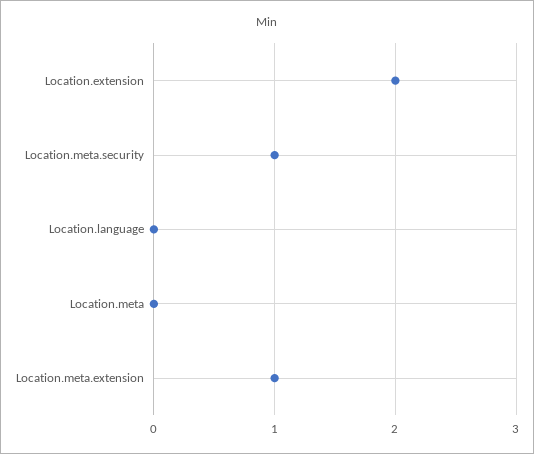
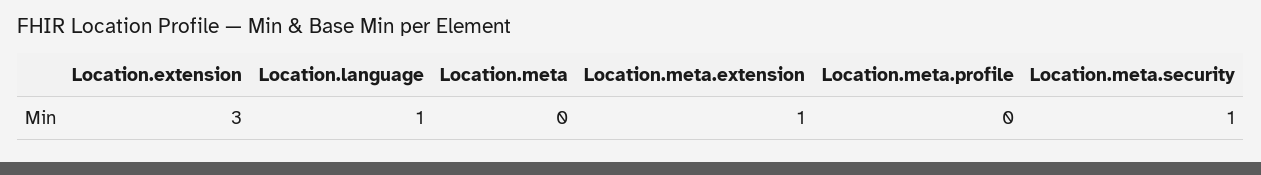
  {
-   "Location.extension": 2,
+   "Location.extension": 3,
    "Location.meta.security": 1,
-   "Location.language": 0,
+   "Location.language": 1,
    "Location.meta": 0,
-   "Location.meta.extension": 1
+   "Location.meta.extension": 1,
+   "Location.meta.profile": 0
  }

